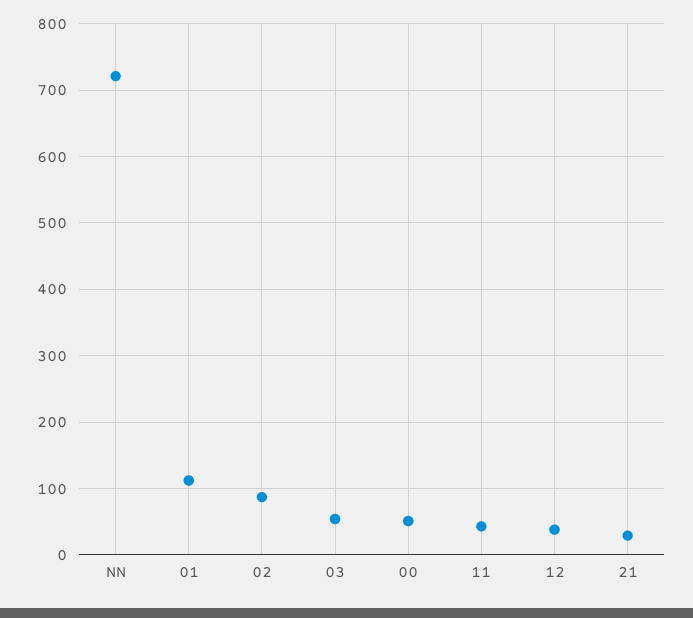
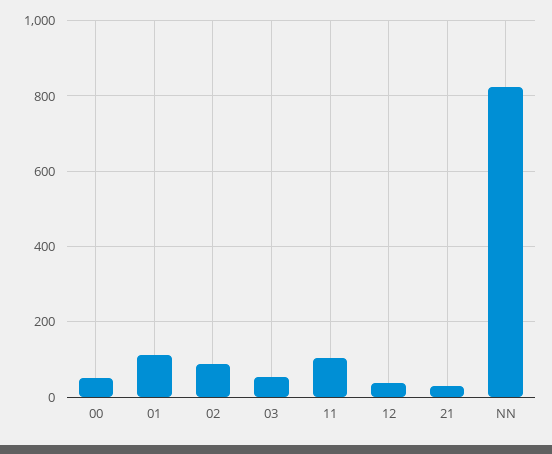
  {
-   "NN": 720,
+   "NN": 820,
    "01": 110,
    "02": 90,
    "03": 50,
    "00": 50,
-   "11": 40,
+   "11": 100,
    "12": 40,
    "21": 30
  }

